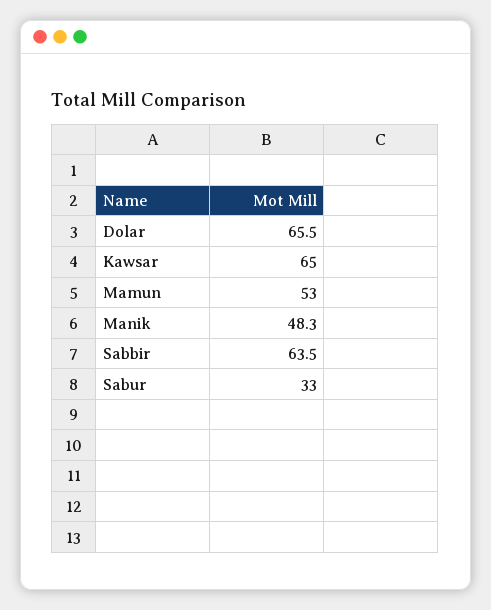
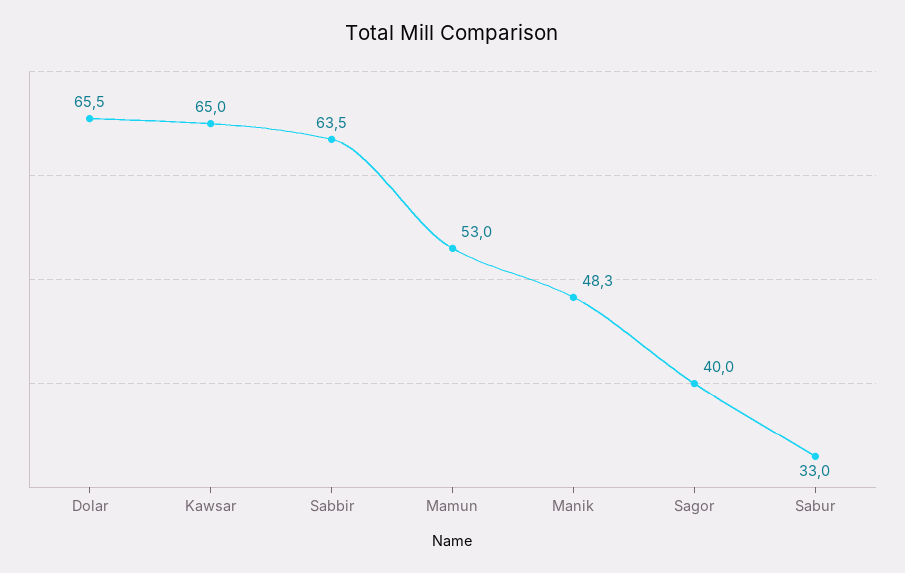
  {
    "Dolar": 65.5,
    "Kawsar": 65,
    "Mamun": 53,
    "Manik": 48.3,
    "Sabbir": 63.5,
-   "Sabur": 33
+   "Sabur": 33,
+   "Sagor": 40
  }

